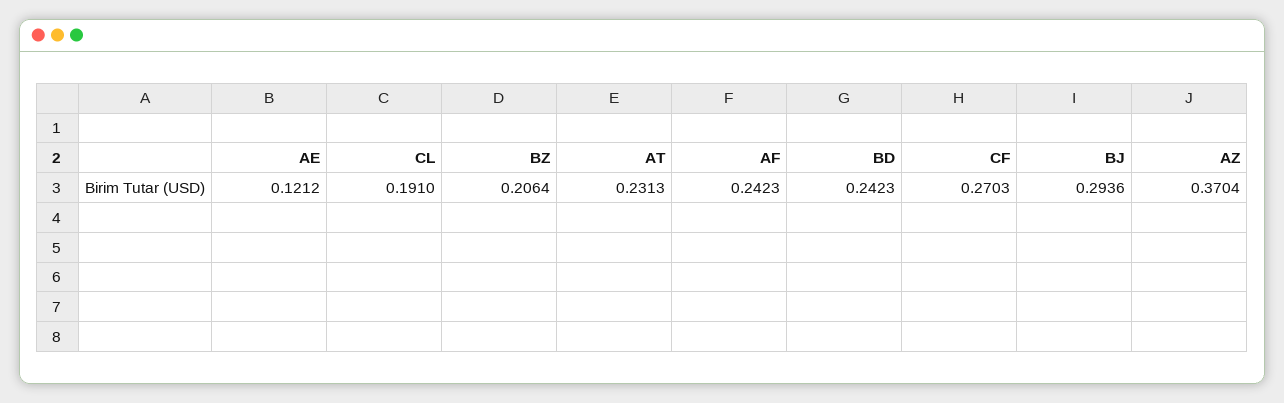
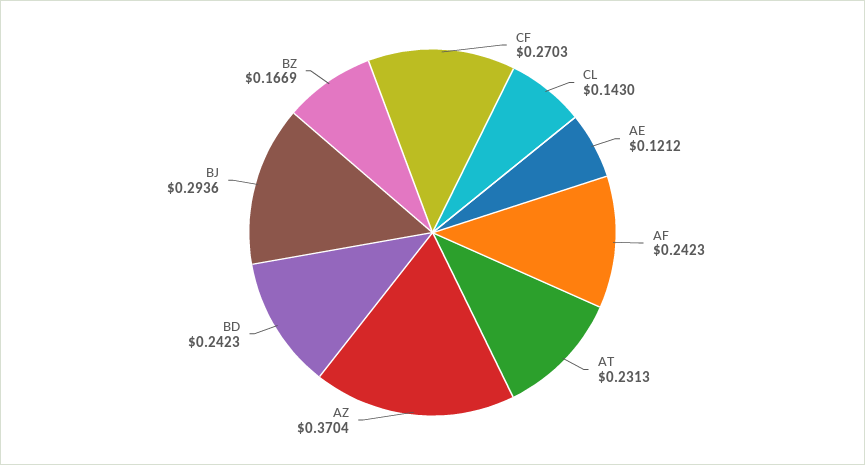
  {
    "AE": 0.1212,
-   "CL": 0.191,
+   "CL": 0.143,
-   "BZ": 0.2064,
+   "BZ": 0.1669,
    "AT": 0.2313,
    "AF": 0.2423,
    "BD": 0.2423,
    "CF": 0.2703,
    "BJ": 0.2936,
    "AZ": 0.3704
  }

